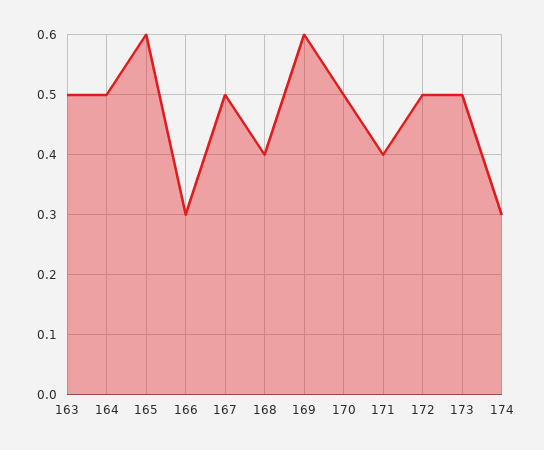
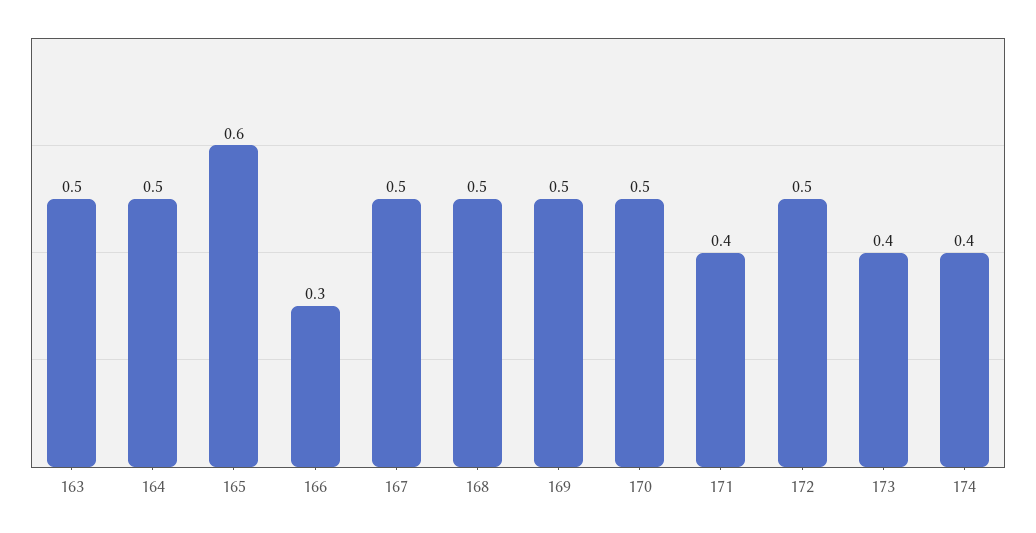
  {
    "163": 0.5,
    "164": 0.5,
    "165": 0.6,
    "166": 0.3,
    "167": 0.5,
-   "168": 0.4,
+   "168": 0.5,
-   "169": 0.6,
+   "169": 0.5,
    "170": 0.5,
    "171": 0.4,
    "172": 0.5,
-   "173": 0.5,
+   "173": 0.4,
-   "174": 0.3
+   "174": 0.4
  }

